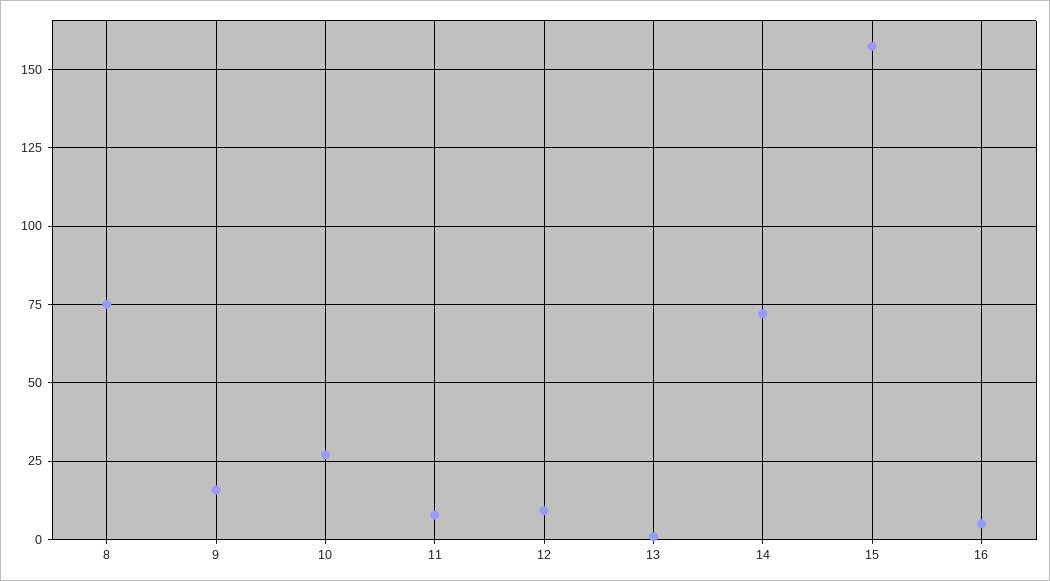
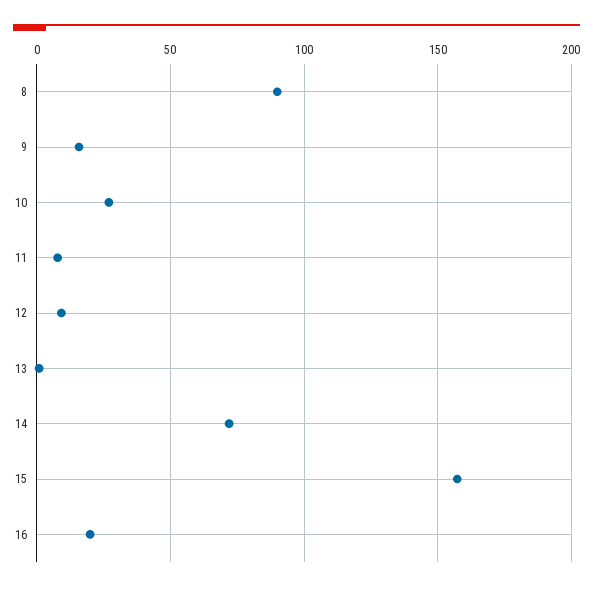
  {
-   "8": 75,
+   "8": 90,
    "9": 15,
    "10": 27.5,
    "11": 7.5,
    "12": 10,
    "13": 0,
    "14": 72.5,
    "15": 157.5,
-   "16": 5
+   "16": 20
  }

